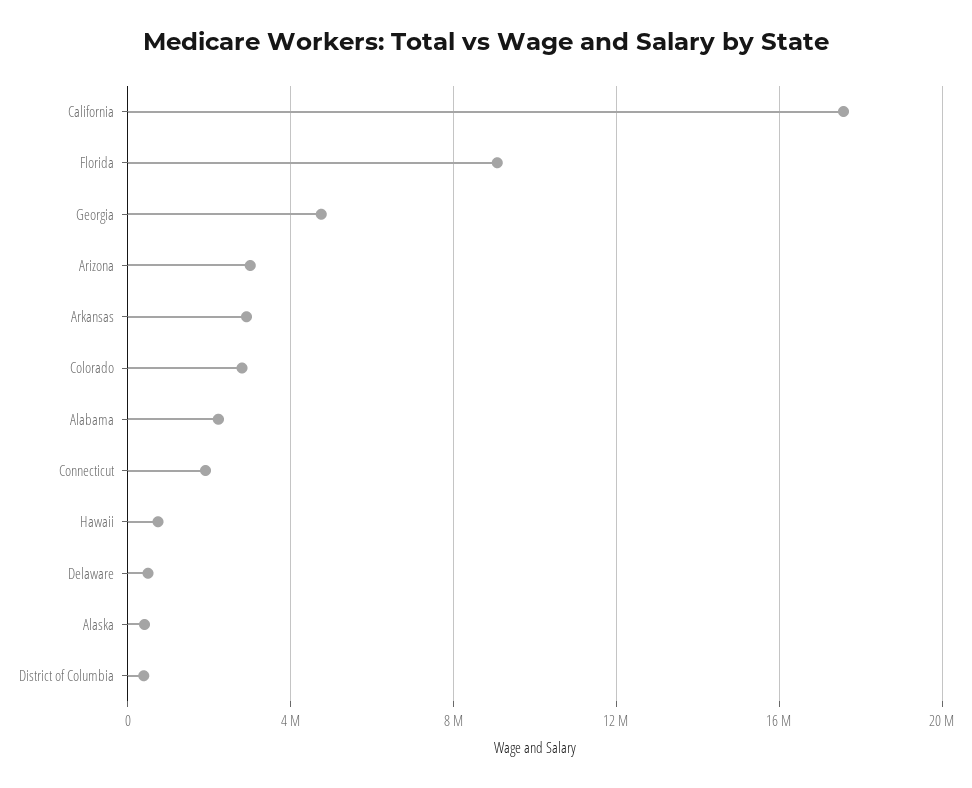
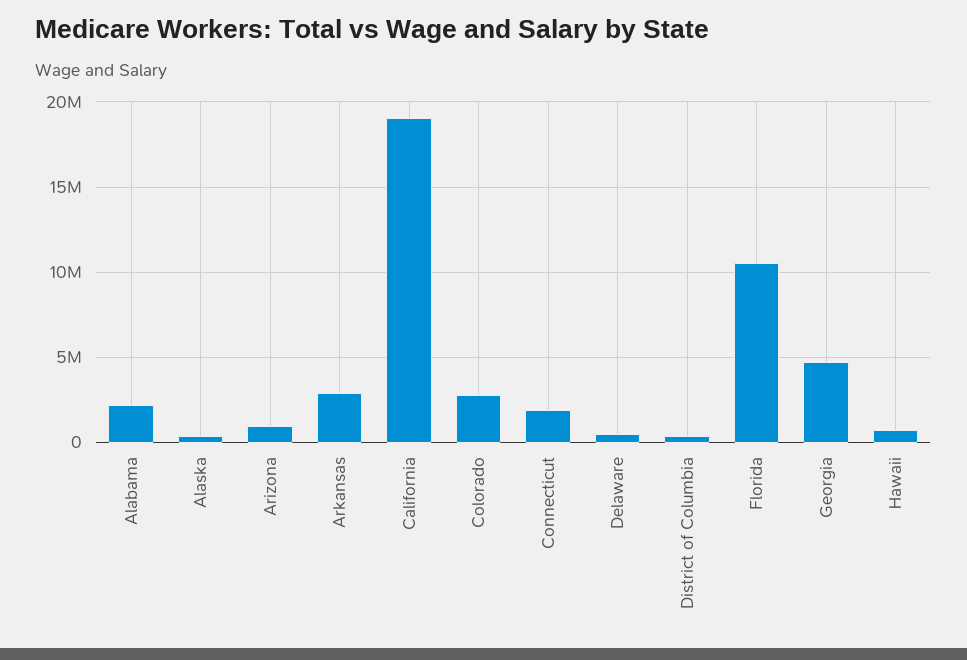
  {
-   "California": 17500000,
+   "California": 19000000,
-   "Florida": 9000000,
+   "Florida": 10500000,
    "Georgia": 4500000,
-   "Arizona": 3000000,
+   "Arizona": 1000000,
    "Arkansas": 3000000,
    "Colorado": 3000000,
    "Alabama": 2000000,
    "Connecticut": 2000000,
    "Hawaii": 500000,
    "Delaware": 500000,
    "Alaska": 500000,
    "District of Columbia": 500000
  }

